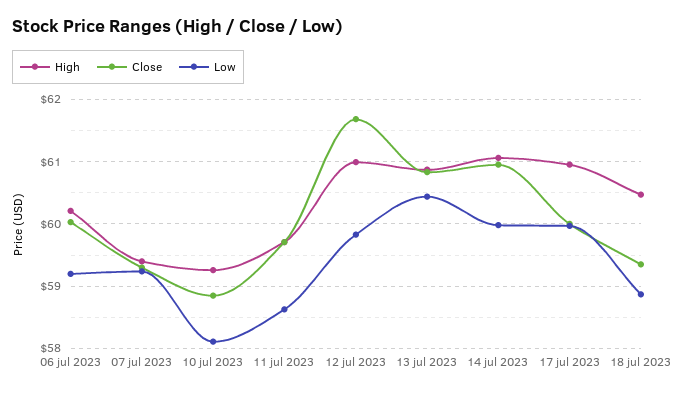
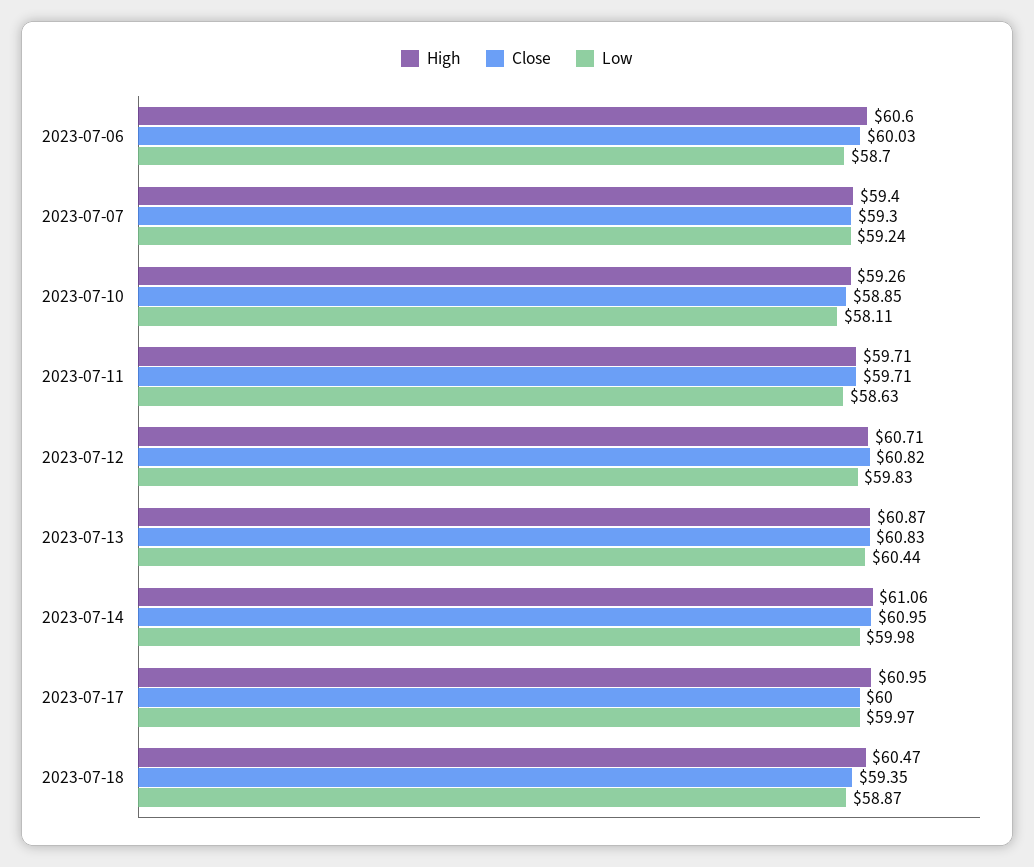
  {
    "High": {
-     "06 jul 2023": 60.2,
+     "06 jul 2023": 60.6,
      "07 jul 2023": 59.4,
      "10 jul 2023": 59.26,
      "11 jul 2023": 59.71,
-     "12 jul 2023": 61,
+     "12 jul 2023": 60.71,
      "13 jul 2023": 60.87,
      "14 jul 2023": 61.06,
      "17 jul 2023": 60.95,
      "18 jul 2023": 60.47
    },
    "Close": {
      "06 jul 2023": 60.03,
      "07 jul 2023": 59.3,
      "10 jul 2023": 58.85,
      "11 jul 2023": 59.71,
-     "12 jul 2023": 61.7,
+     "12 jul 2023": 60.82,
      "13 jul 2023": 60.83,
      "14 jul 2023": 60.95,
      "17 jul 2023": 60,
      "18 jul 2023": 59.35
    },
    "Low": {
-     "06 jul 2023": 59.2,
+     "06 jul 2023": 58.7,
      "07 jul 2023": 59.24,
      "10 jul 2023": 58.11,
      "11 jul 2023": 58.63,
      "12 jul 2023": 59.83,
      "13 jul 2023": 60.44,
      "14 jul 2023": 59.98,
      "17 jul 2023": 59.97,
      "18 jul 2023": 58.87
    }
  }

